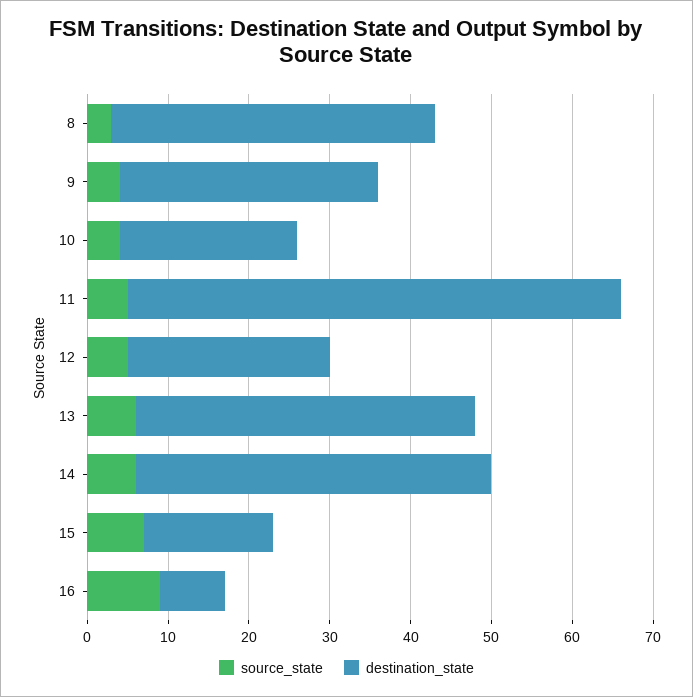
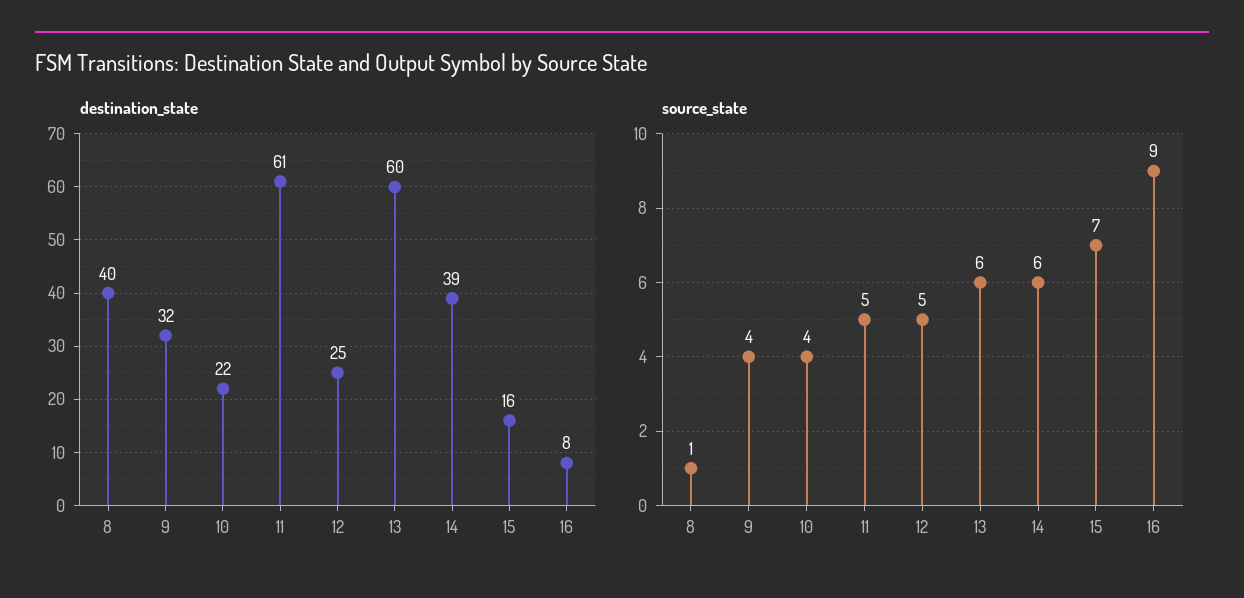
  {
    "source_state": {
-     "8": 3,
+     "8": 1,
      "9": 4,
      "10": 4,
      "11": 5,
      "12": 5,
      "13": 6,
      "14": 6,
      "15": 7,
      "16": 9
    },
    "destination_state": {
      "8": 40,
      "9": 32,
      "10": 22,
      "11": 61,
      "12": 25,
-     "13": 42,
+     "13": 60,
-     "14": 44,
+     "14": 39,
      "15": 16,
      "16": 8
    }
  }

